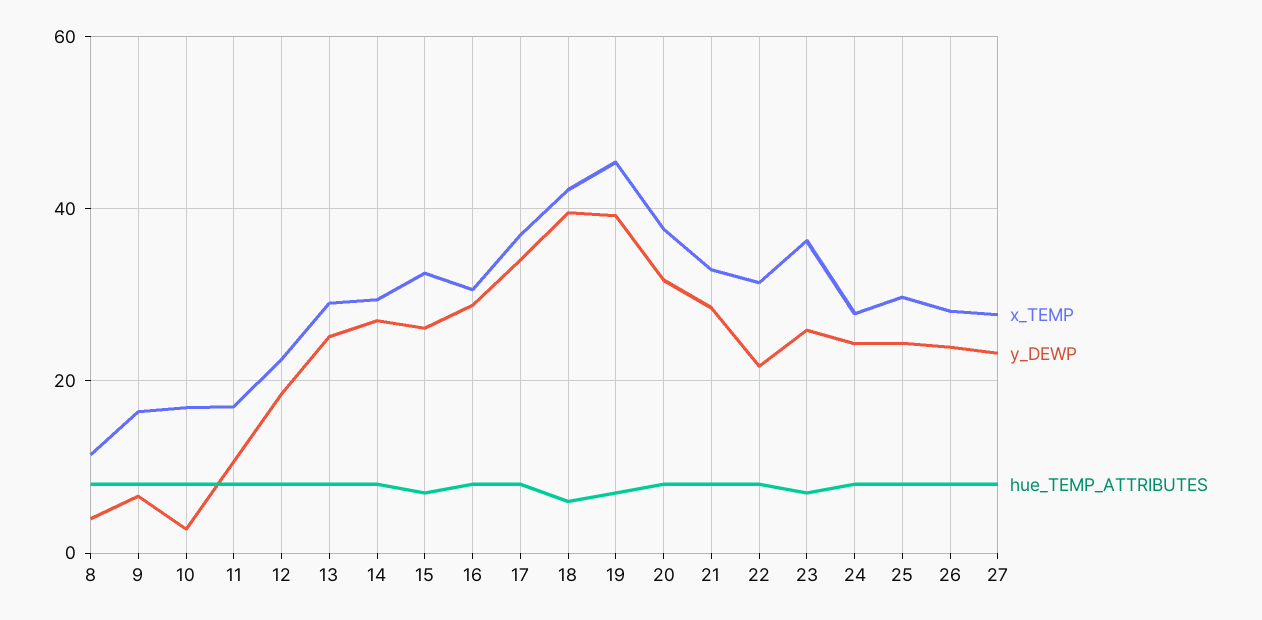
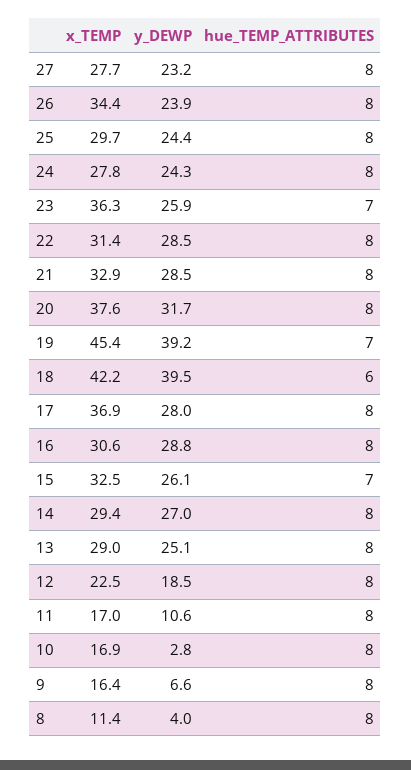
  {
    "x_TEMP": {
      "8": 11.4,
      "9": 16.4,
      "10": 16.9,
      "11": 17,
      "12": 22.5,
      "13": 29,
      "14": 29.4,
      "15": 32.5,
      "16": 30.6,
      "17": 36.9,
      "18": 42.2,
      "19": 45.4,
      "20": 37.6,
      "21": 32.9,
      "22": 31.4,
      "23": 36.3,
      "24": 27.8,
      "25": 29.7,
-     "26": 28,
+     "26": 34.4,
      "27": 27.7
    },
    "y_DEWP": {
      "8": 4,
      "9": 6.6,
      "10": 2.8,
      "11": 10.6,
      "12": 18.5,
      "13": 25.1,
      "14": 27,
      "15": 26.1,
      "16": 28.8,
-     "17": 34,
+     "17": 28,
      "18": 39.5,
      "19": 39.2,
      "20": 31.7,
      "21": 28.5,
-     "22": 22,
+     "22": 28.5,
      "23": 25.9,
      "24": 24.3,
      "25": 24.4,
      "26": 23.9,
      "27": 23.2
    },
    "hue_TEMP_ATTRIBUTES": {
      "8": 8,
      "9": 8,
      "10": 8,
      "11": 8,
      "12": 8,
      "13": 8,
      "14": 8,
      "15": 7,
      "16": 8,
      "17": 8,
      "18": 6,
      "19": 7,
      "20": 8,
      "21": 8,
      "22": 8,
      "23": 7,
      "24": 8,
      "25": 8,
      "26": 8,
      "27": 8
    }
  }

